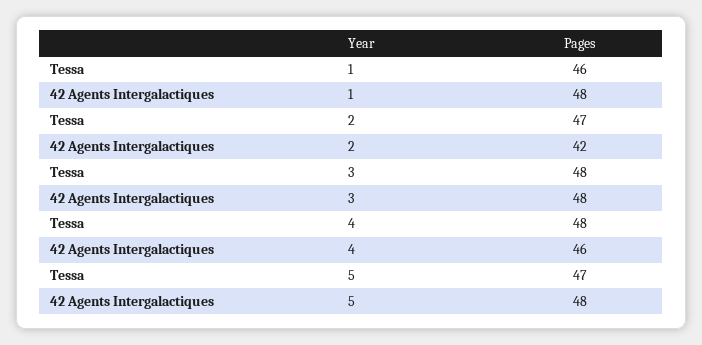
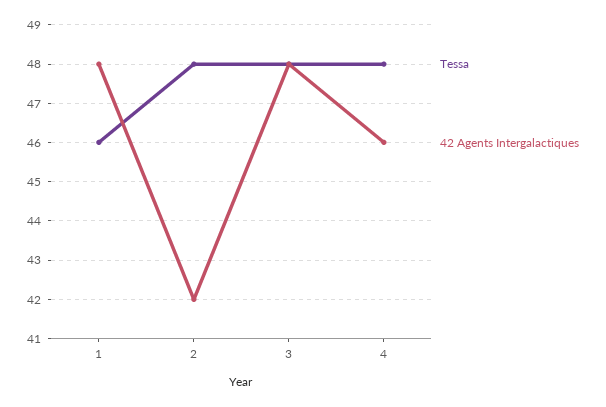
  {
    "Tessa": {
      "1": 46,
-     "2": 47,
+     "2": 48,
      "3": 48,
-     "4": 48,
+     "4": 48
-     "5": 47
    },
    "42 Agents Intergalactiques": {
      "1": 48,
      "2": 42,
      "3": 48,
-     "4": 46,
+     "4": 46
-     "5": 48
    }
  }

